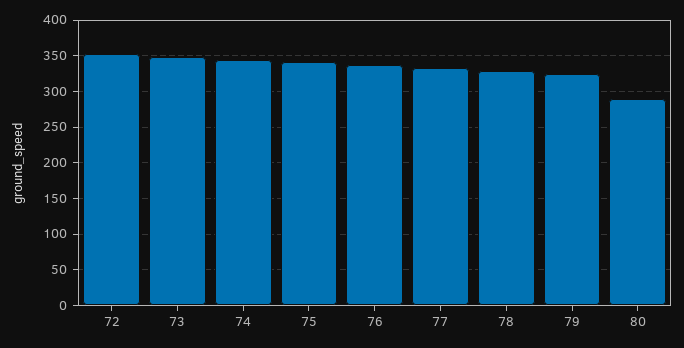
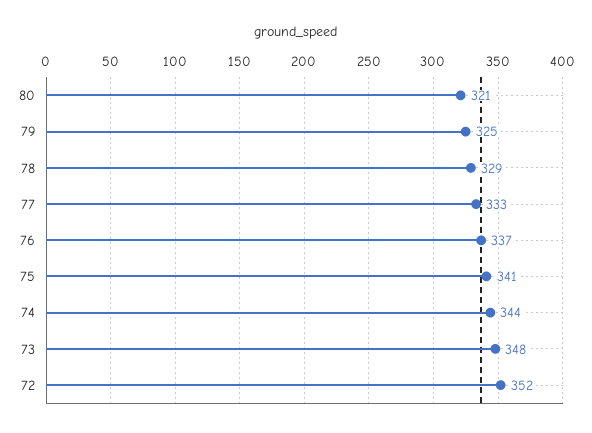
  {
    "72": 352,
    "73": 348,
    "74": 344,
    "75": 341,
    "76": 337,
    "77": 333,
    "78": 329,
    "79": 325,
-   "80": 290
+   "80": 321
  }

